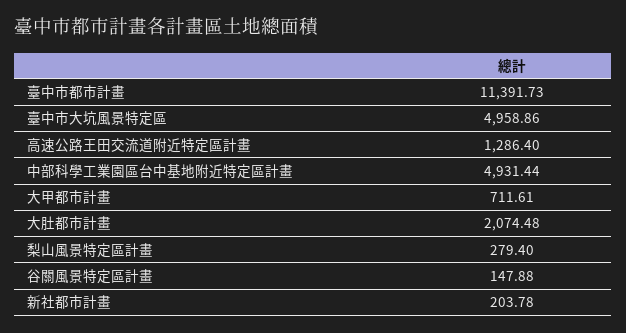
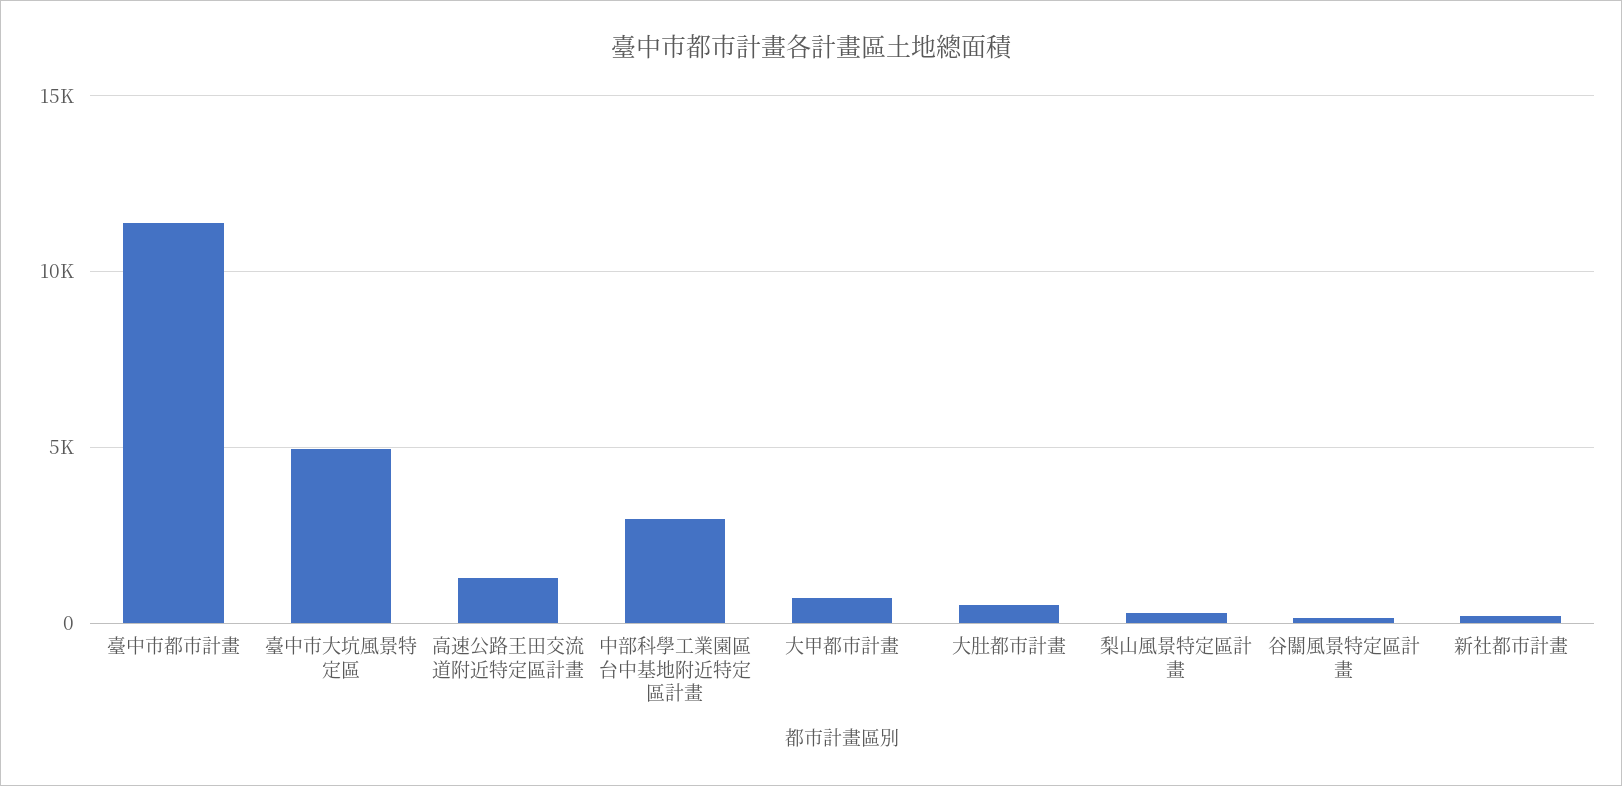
  {
    "臺中市都市計畫": 11391.73,
    "臺中市大坑風景特定區": 4958.86,
    "高速公路王田交流道附近特定區計畫": 1286.4,
-   "中部科學工業園區台中基地附近特定區計畫": 4931.44,
+   "中部科學工業園區台中基地附近特定區計畫": 3000,
    "大甲都市計畫": 711.61,
-   "大肚都市計畫": 2074.48,
+   "大肚都市計畫": 500,
    "梨山風景特定區計畫": 279.4,
    "谷關風景特定區計畫": 147.88,
    "新社都市計畫": 203.78
  }

